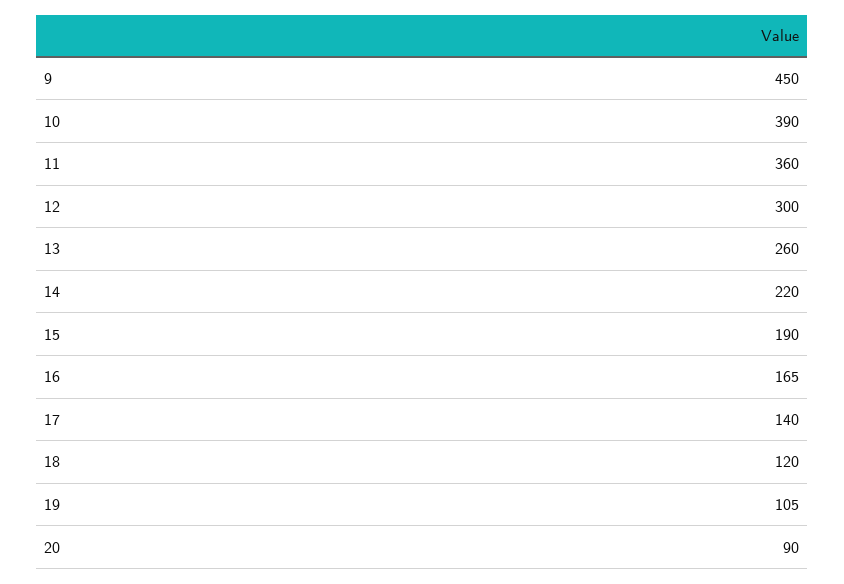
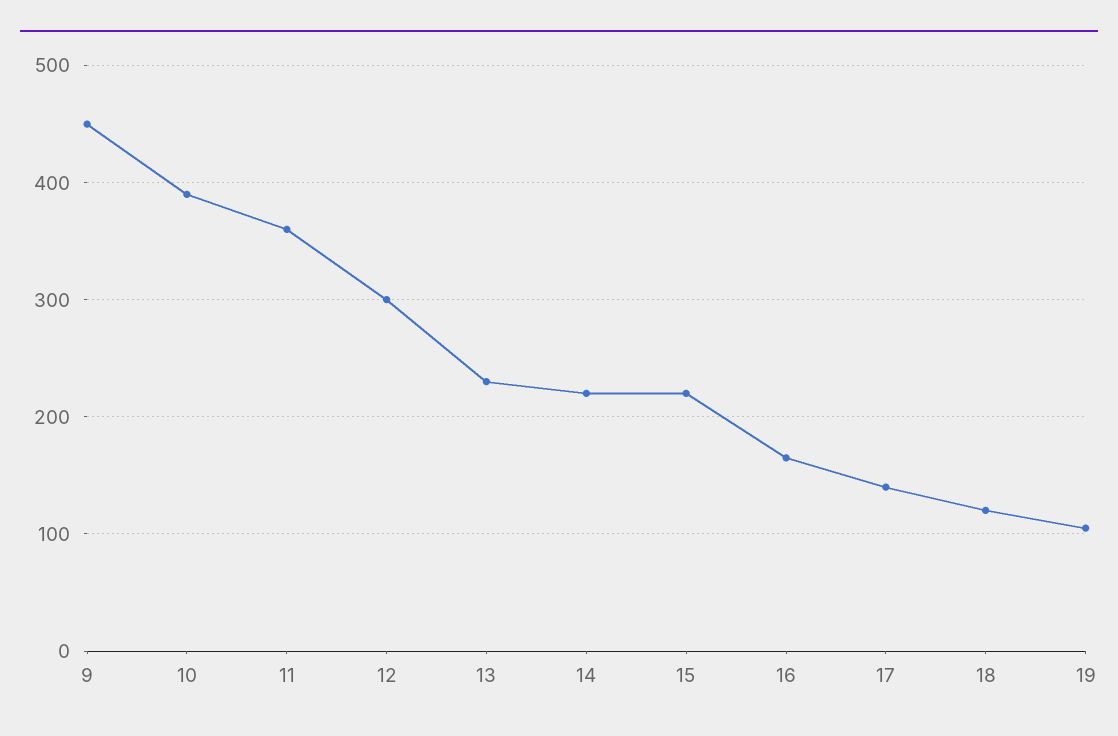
  {
    "9": 450,
    "10": 390,
    "11": 360,
    "12": 300,
-   "13": 260,
+   "13": 230,
    "14": 220,
-   "15": 190,
+   "15": 220,
    "16": 165,
    "17": 140,
    "18": 120,
-   "19": 105,
+   "19": 105
-   "20": 90
  }

